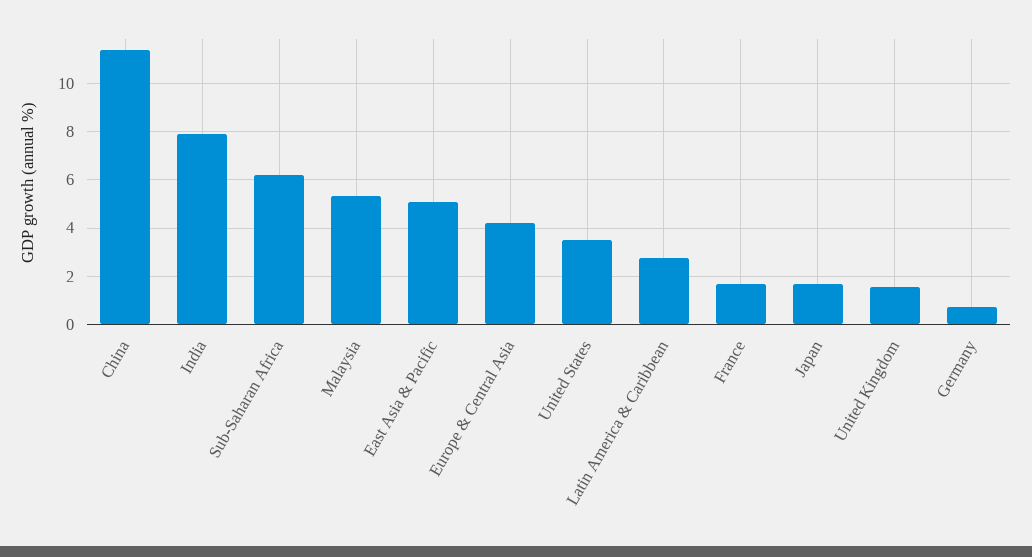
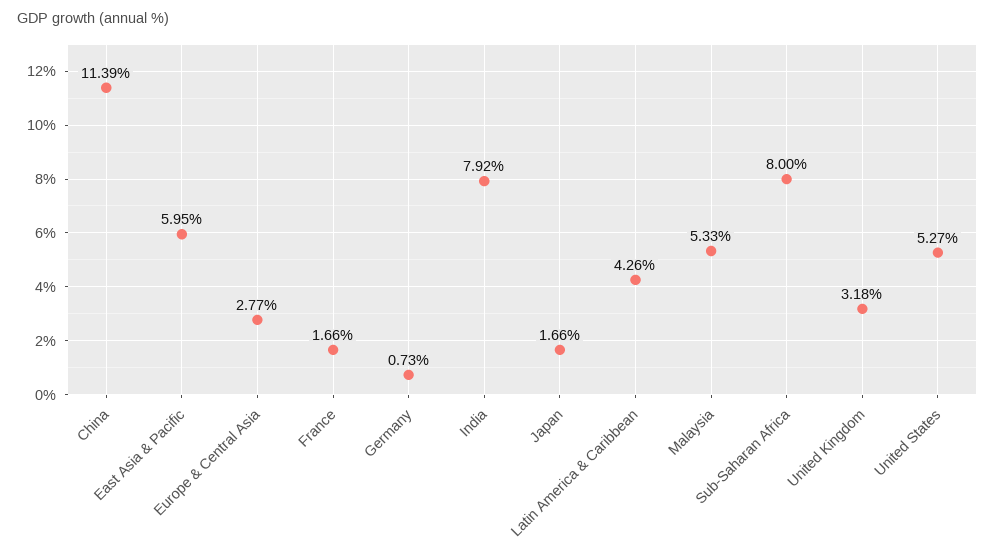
  {
    "China": 11.39,
    "India": 7.92,
-   "Sub-Saharan Africa": 6.25,
+   "Sub-Saharan Africa": 8,
    "Malaysia": 5.33,
-   "East Asia & Pacific": 5,
+   "East Asia & Pacific": 5.95,
-   "Europe & Central Asia": 4.25,
+   "Europe & Central Asia": 2.77,
-   "United States": 3.5,
+   "United States": 5.27,
-   "Latin America & Caribbean": 2.75,
+   "Latin America & Caribbean": 4.26,
    "France": 1.66,
    "Japan": 1.66,
-   "United Kingdom": 1.5,
+   "United Kingdom": 3.18,
    "Germany": 0.73
  }

